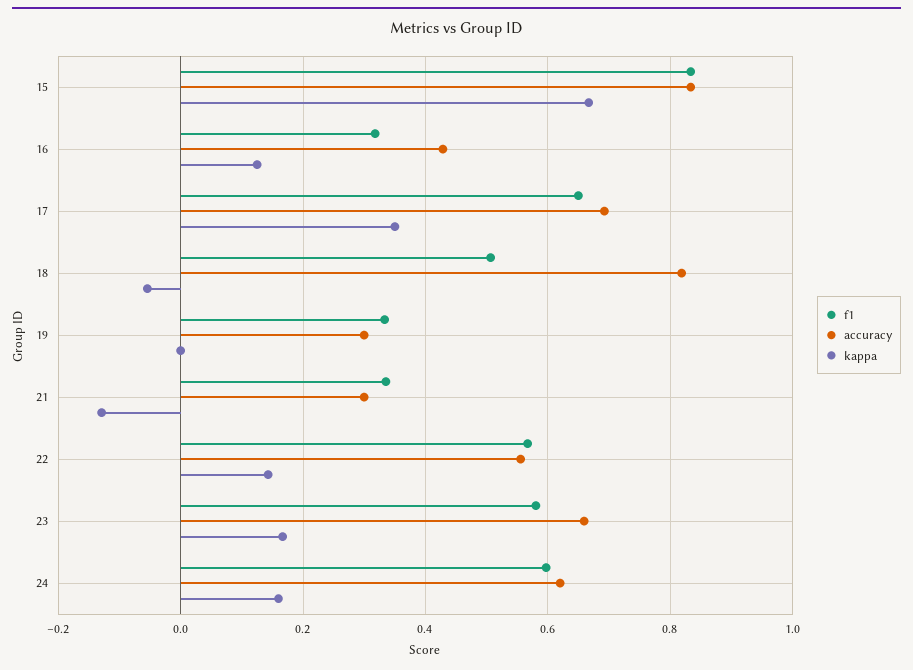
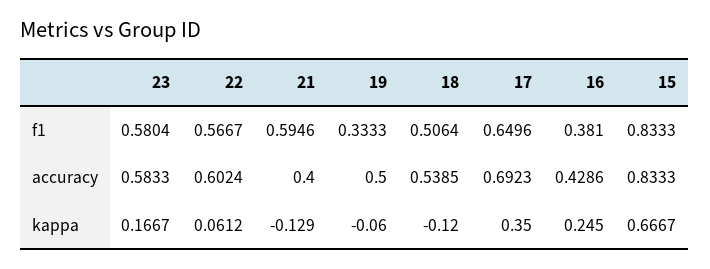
  {
    "f1": {
      "15": 0.8333,
-     "16": 0.32,
+     "16": 0.381,
      "17": 0.6496,
      "18": 0.5064,
      "19": 0.3333,
-     "21": 0.34,
+     "21": 0.5946,
      "22": 0.5667,
-     "23": 0.5804,
+     "23": 0.5804
-     "24": 0.6
    },
    "accuracy": {
      "15": 0.8333,
      "16": 0.4286,
      "17": 0.6923,
-     "18": 0.82,
+     "18": 0.5385,
-     "19": 0.3,
+     "19": 0.5,
-     "21": 0.3,
+     "21": 0.4,
-     "22": 0.56,
+     "22": 0.6024,
-     "23": 0.66,
+     "23": 0.5833
-     "24": 0.62
    },
    "kappa": {
      "15": 0.6667,
-     "16": 0.12,
+     "16": 0.245,
      "17": 0.35,
-     "18": -0.06,
+     "18": -0.12,
-     "19": 0,
+     "19": -0.06,
      "21": -0.129,
-     "22": 0.14,
+     "22": 0.0612,
-     "23": 0.1667,
+     "23": 0.1667
-     "24": 0.16
    }
  }

